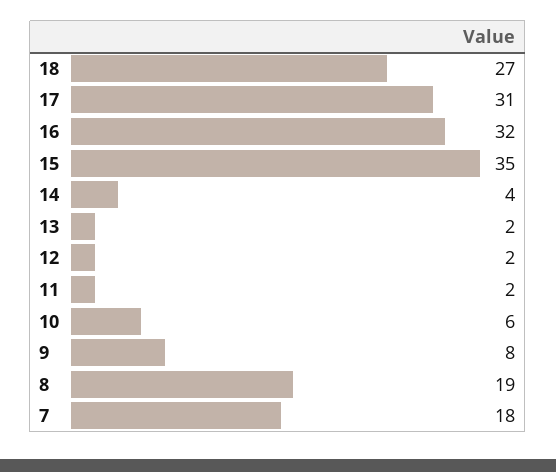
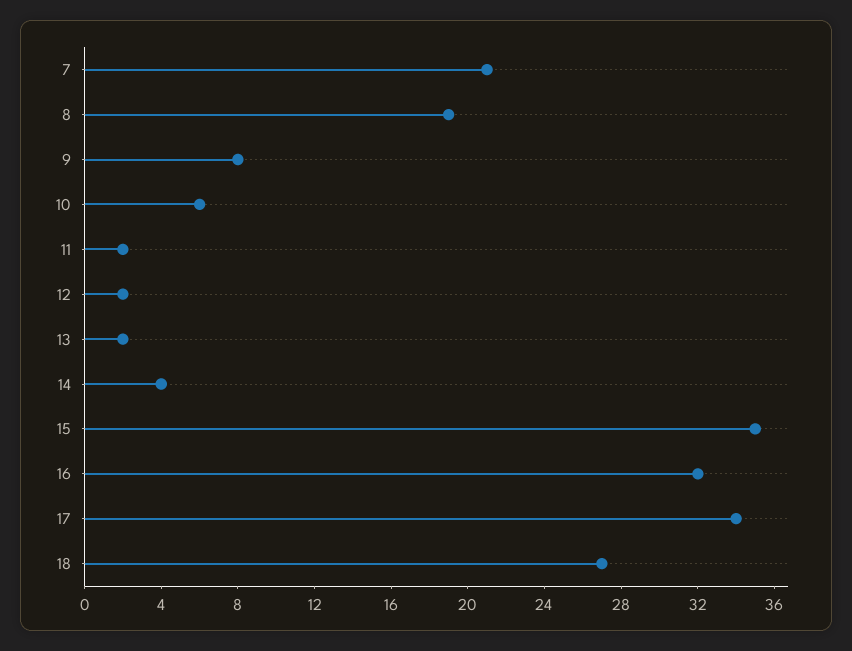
  {
    "18": 27,
-   "17": 31,
+   "17": 34,
    "16": 32,
    "15": 35,
    "14": 4,
    "13": 2,
    "12": 2,
    "11": 2,
    "10": 6,
    "9": 8,
    "8": 19,
-   "7": 18
+   "7": 21
  }

